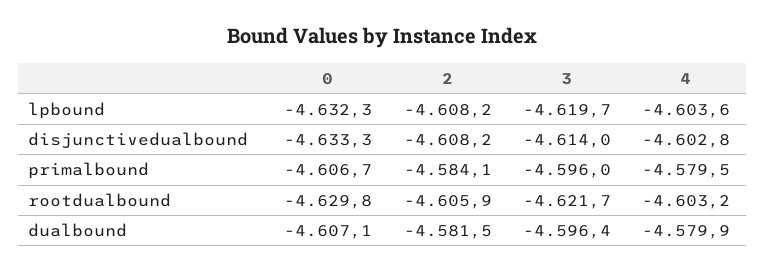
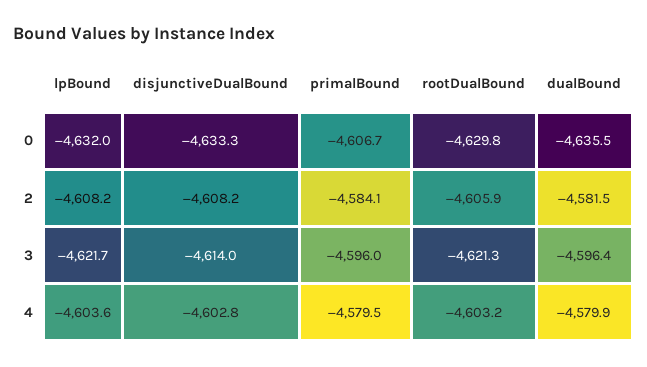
  {
    "0": {
-     "lpbound": -4632.3,
+     "lpbound": -4632,
      "disjunctivedualbound": -4633.3,
      "primalbound": -4606.7,
      "rootdualbound": -4629.8,
-     "dualbound": -4607.1
+     "dualbound": -4635.5
    },
    "2": {
      "lpbound": -4608.2,
      "disjunctivedualbound": -4608.2,
      "primalbound": -4584.1,
      "rootdualbound": -4605.9,
      "dualbound": -4581.5
    },
    "3": {
-     "lpbound": -4619.7,
+     "lpbound": -4621.7,
      "disjunctivedualbound": -4614,
      "primalbound": -4596,
-     "rootdualbound": -4621.7,
+     "rootdualbound": -4621.3,
      "dualbound": -4596.4
    },
    "4": {
      "lpbound": -4603.6,
      "disjunctivedualbound": -4602.8,
      "primalbound": -4579.5,
      "rootdualbound": -4603.2,
      "dualbound": -4579.9
    }
  }

